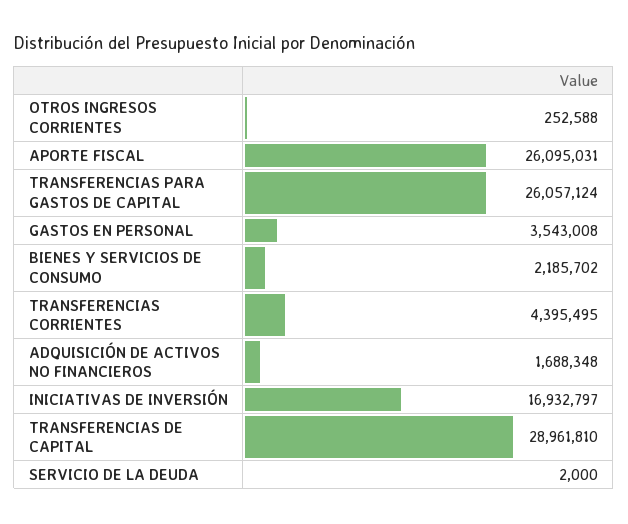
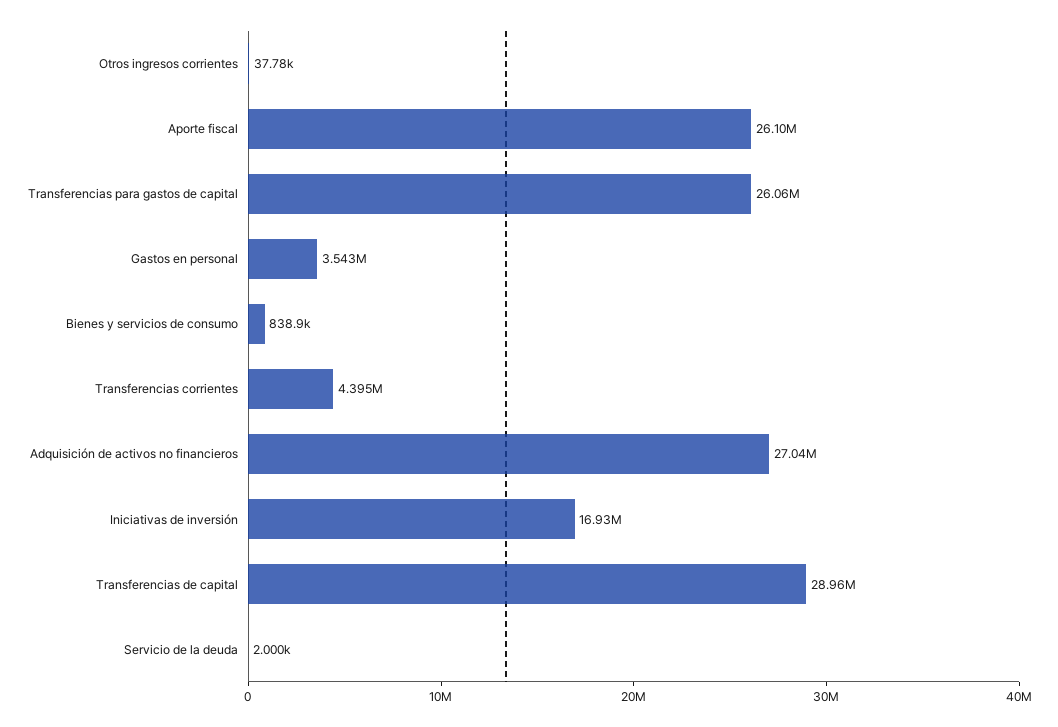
  {
-   "OTROS INGRESOS CORRIENTES": 252588,
+   "OTROS INGRESOS CORRIENTES": 37780,
    "APORTE FISCAL": 26095031,
    "TRANSFERENCIAS PARA GASTOS DE CAPITAL": 26057124,
    "GASTOS EN PERSONAL": 3543008,
-   "BIENES Y SERVICIOS DE CONSUMO": 2185702,
+   "BIENES Y SERVICIOS DE CONSUMO": 838900,
    "TRANSFERENCIAS CORRIENTES": 4395495,
-   "ADQUISICIÓN DE ACTIVOS NO FINANCIEROS": 1688348,
+   "ADQUISICIÓN DE ACTIVOS NO FINANCIEROS": 27040000,
    "INICIATIVAS DE INVERSIÓN": 16932797,
    "TRANSFERENCIAS DE CAPITAL": 28961810,
    "SERVICIO DE LA DEUDA": 2000
  }

